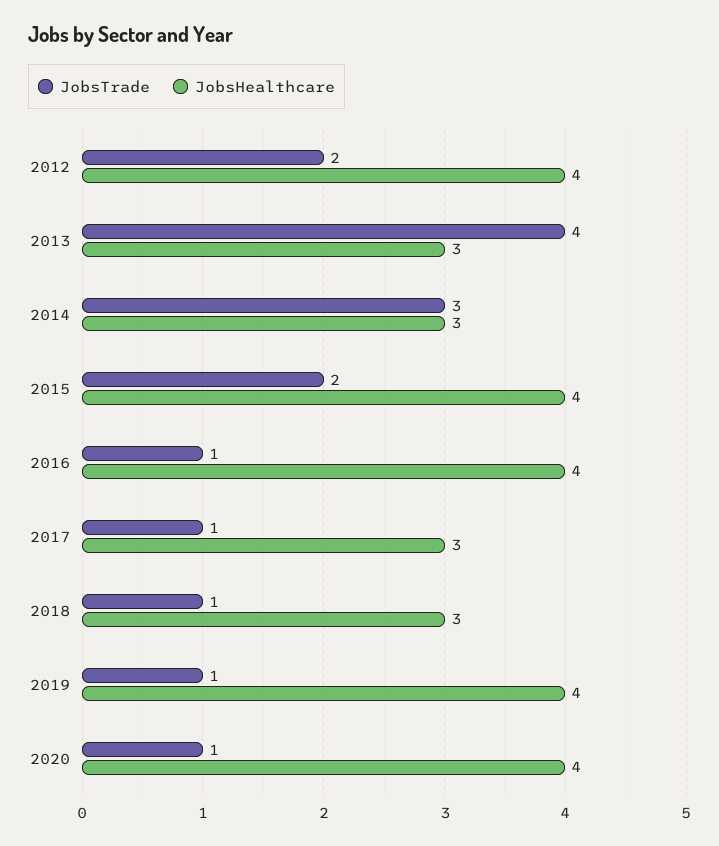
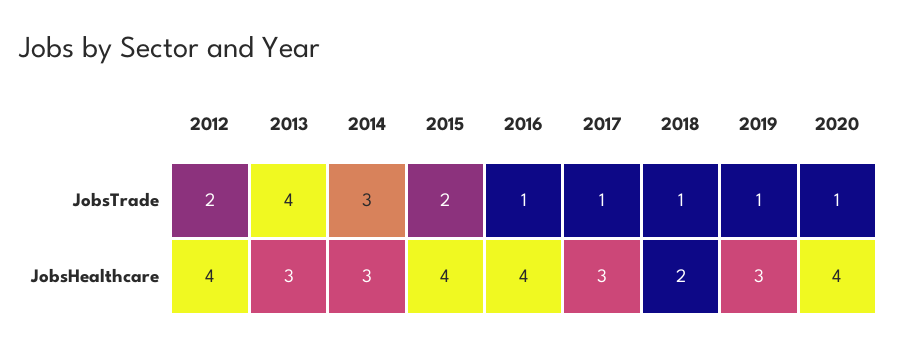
  {
    "JobsTrade": {
      "2012": 2,
      "2013": 4,
      "2014": 3,
      "2015": 2,
      "2016": 1,
      "2017": 1,
      "2018": 1,
      "2019": 1,
      "2020": 1
    },
    "JobsHealthcare": {
      "2012": 4,
      "2013": 3,
      "2014": 3,
      "2015": 4,
      "2016": 4,
      "2017": 3,
-     "2018": 3,
+     "2018": 2,
-     "2019": 4,
+     "2019": 3,
      "2020": 4
    }
  }

